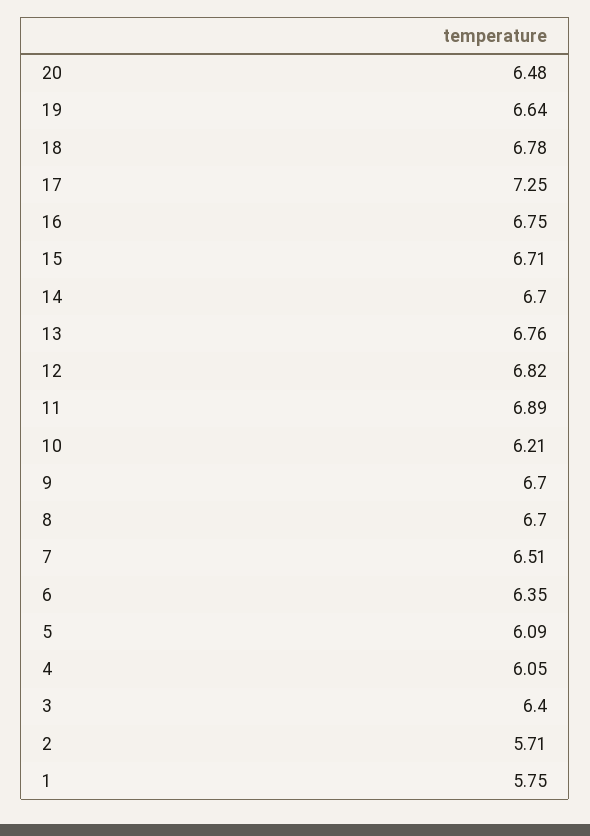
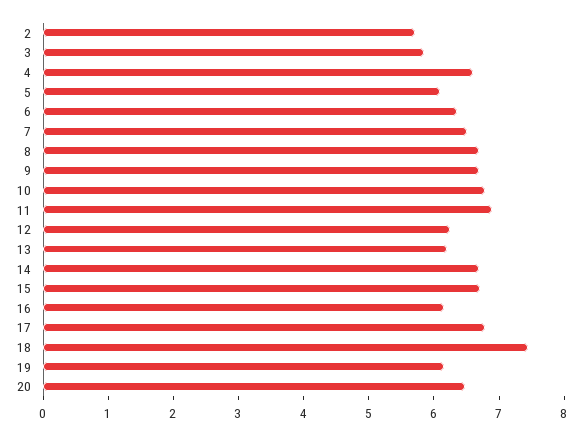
  {
    "20": 6.48,
-   "19": 6.64,
+   "19": 6.2,
-   "18": 6.78,
+   "18": 7.4,
-   "17": 7.25,
+   "17": 6.8,
-   "16": 6.75,
+   "16": 6.2,
    "15": 6.71,
    "14": 6.7,
-   "13": 6.76,
+   "13": 6.2,
-   "12": 6.82,
+   "12": 6.2,
    "11": 6.89,
-   "10": 6.21,
+   "10": 6.8,
    "9": 6.7,
    "8": 6.7,
    "7": 6.51,
    "6": 6.35,
    "5": 6.09,
-   "4": 6.05,
+   "4": 6.6,
-   "3": 6.4,
+   "3": 5.8,
-   "2": 5.71,
+   "2": 5.71
-   "1": 5.75
  }

